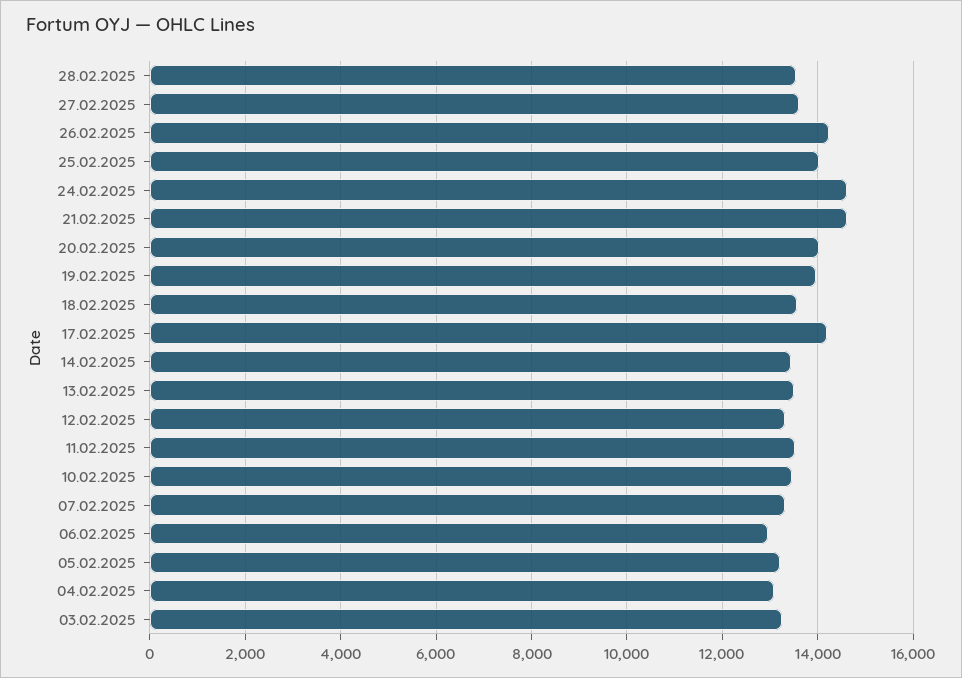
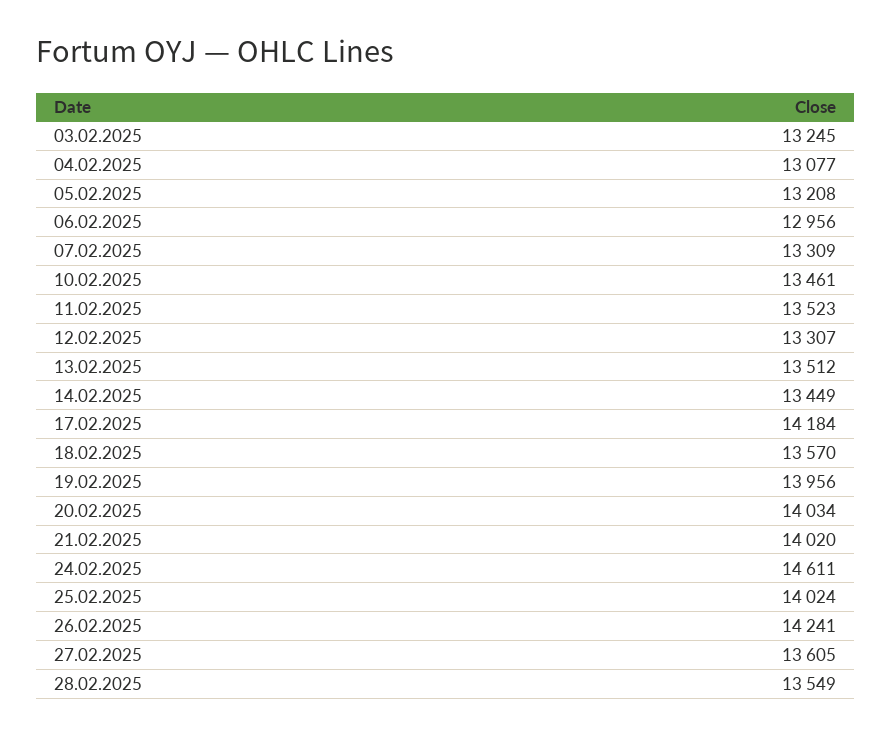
  {
    "28.02.2025": 13549,
    "27.02.2025": 13605,
    "26.02.2025": 14241,
    "25.02.2025": 14024,
    "24.02.2025": 14611,
-   "21.02.2025": 14600,
+   "21.02.2025": 14020,
    "20.02.2025": 14034,
    "19.02.2025": 13956,
    "18.02.2025": 13570,
    "17.02.2025": 14184,
    "14.02.2025": 13449,
    "13.02.2025": 13512,
    "12.02.2025": 13307,
    "11.02.2025": 13523,
    "10.02.2025": 13461,
    "07.02.2025": 13309,
    "06.02.2025": 12956,
    "05.02.2025": 13208,
    "04.02.2025": 13077,
    "03.02.2025": 13245
  }

